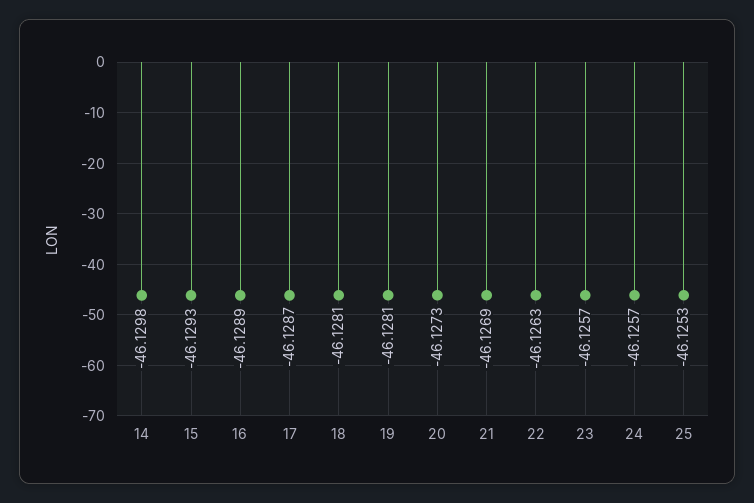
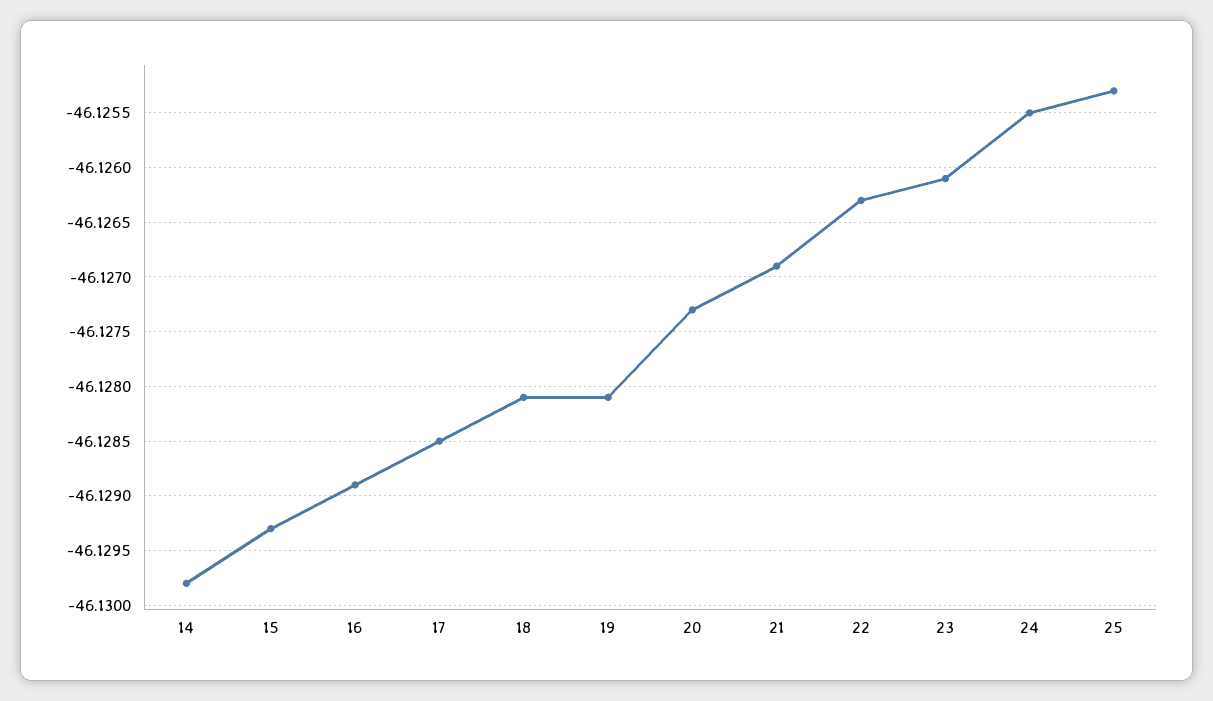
  {
    "14": -46.1298,
    "15": -46.1293,
    "16": -46.1289,
-   "17": -46.1287,
+   "17": -46.1285,
    "18": -46.1281,
    "19": -46.1281,
    "20": -46.1273,
    "21": -46.1269,
    "22": -46.1263,
-   "23": -46.1257,
+   "23": -46.1261,
-   "24": -46.1257,
+   "24": -46.1255,
    "25": -46.1253
  }

